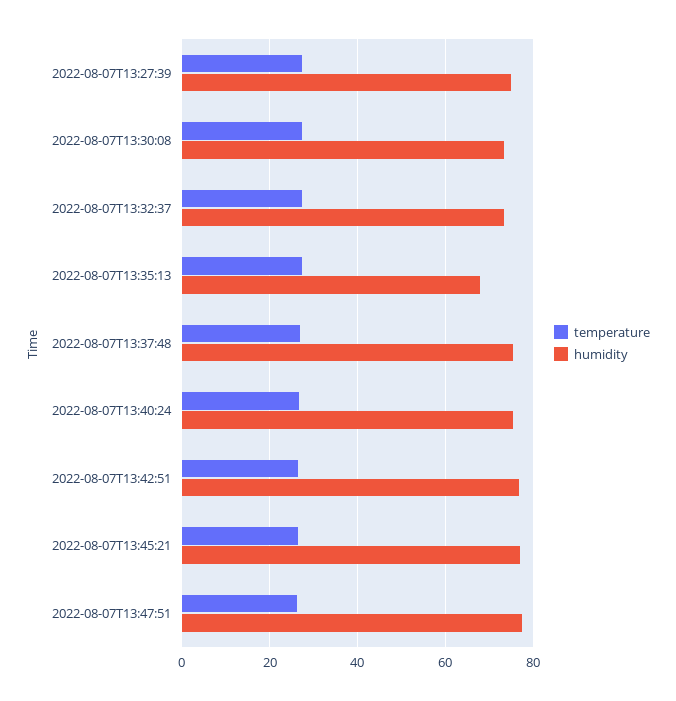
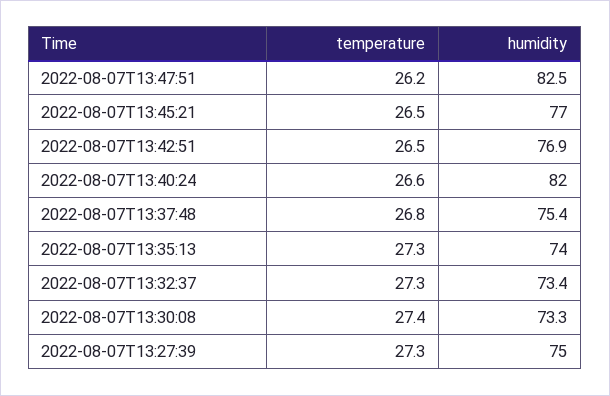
  {
    "temperature": {
      "2022-08-07T13:27:39": 27.3,
      "2022-08-07T13:30:08": 27.4,
      "2022-08-07T13:32:37": 27.3,
      "2022-08-07T13:35:13": 27.3,
      "2022-08-07T13:37:48": 26.8,
      "2022-08-07T13:40:24": 26.6,
      "2022-08-07T13:42:51": 26.5,
      "2022-08-07T13:45:21": 26.5,
      "2022-08-07T13:47:51": 26.2
    },
    "humidity": {
      "2022-08-07T13:27:39": 75,
      "2022-08-07T13:30:08": 73.3,
      "2022-08-07T13:32:37": 73.4,
-     "2022-08-07T13:35:13": 68,
+     "2022-08-07T13:35:13": 74,
      "2022-08-07T13:37:48": 75.4,
-     "2022-08-07T13:40:24": 76,
+     "2022-08-07T13:40:24": 82,
      "2022-08-07T13:42:51": 76.9,
      "2022-08-07T13:45:21": 77,
-     "2022-08-07T13:47:51": 78
+     "2022-08-07T13:47:51": 82.5
    }
  }

